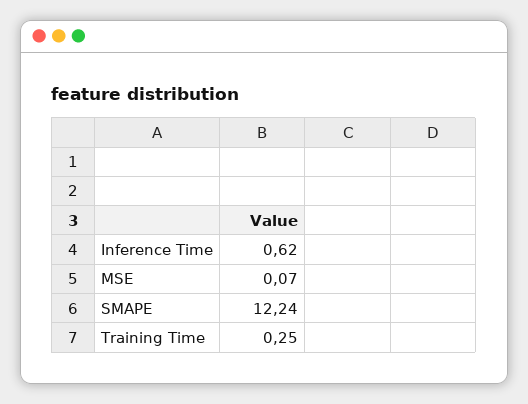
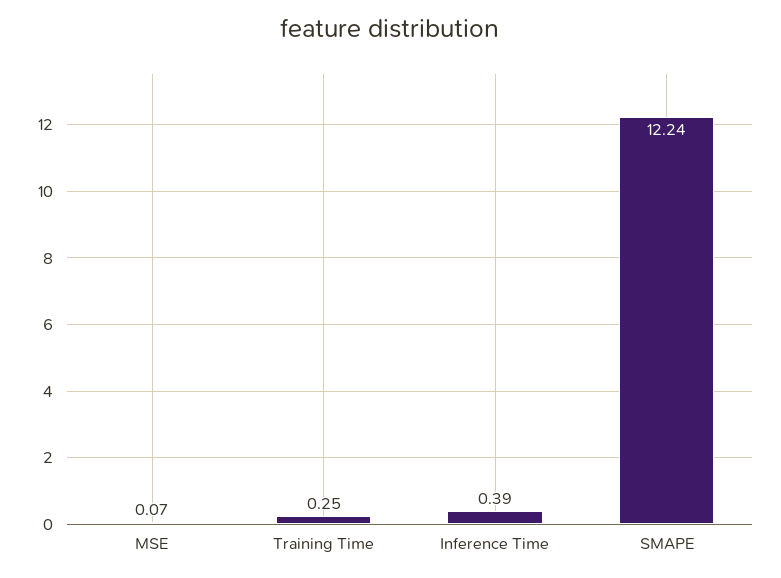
  {
-   "Inference Time": 0.62,
+   "Inference Time": 0.39,
    "MSE": 0.07,
    "SMAPE": 12.24,
    "Training Time": 0.25
  }

